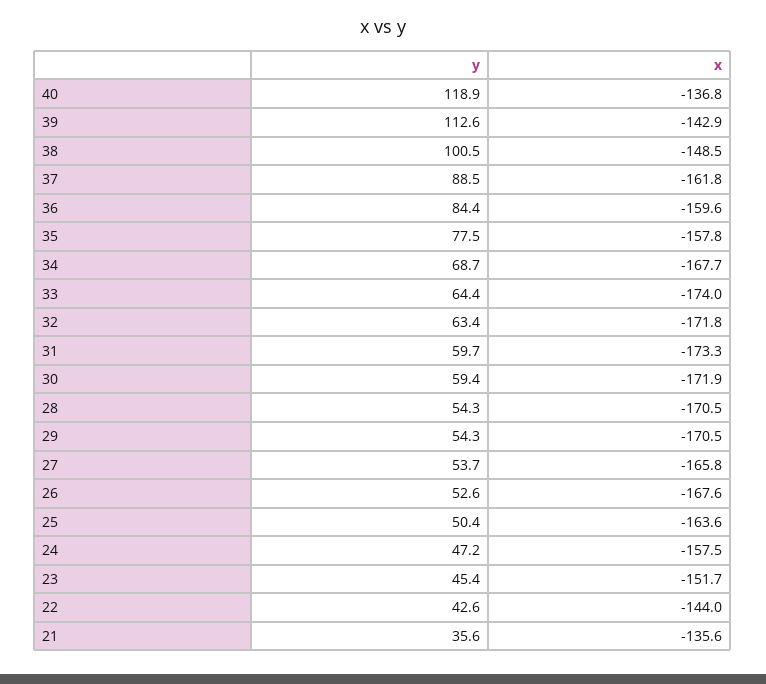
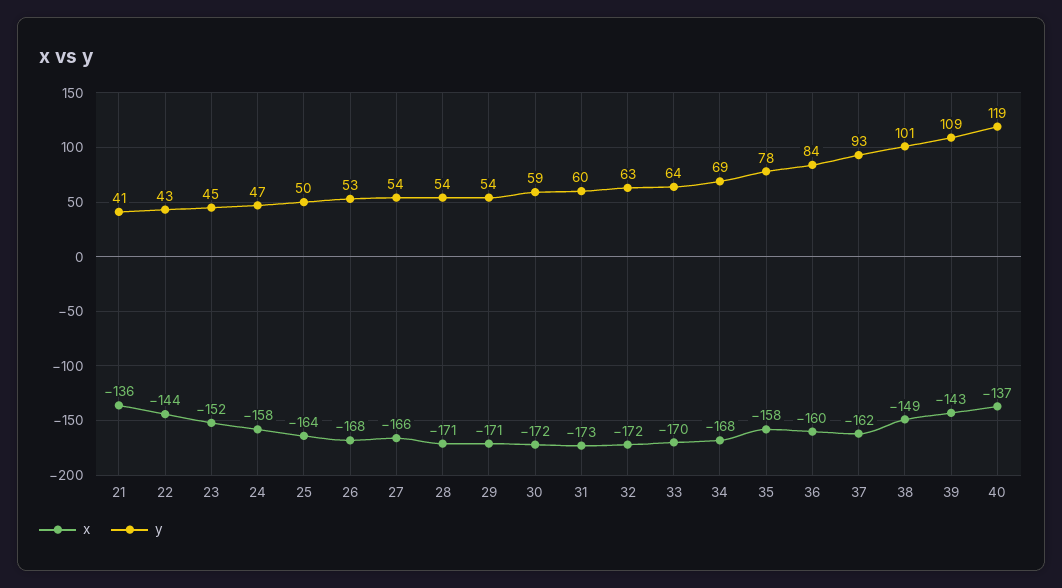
  {
    "y": {
      "40": 118.9,
-     "39": 112.6,
+     "39": 109,
      "38": 100.5,
-     "37": 88.5,
+     "37": 93,
      "36": 84.4,
      "35": 77.5,
      "34": 68.7,
      "33": 64.4,
      "32": 63.4,
      "31": 59.7,
      "30": 59.4,
      "28": 54.3,
      "29": 54.3,
      "27": 53.7,
      "26": 52.6,
      "25": 50.4,
      "24": 47.2,
      "23": 45.4,
      "22": 42.6,
-     "21": 35.6
+     "21": 41
    },
    "x": {
      "40": -136.8,
      "39": -142.9,
      "38": -148.5,
      "37": -161.8,
      "36": -159.6,
      "35": -157.8,
      "34": -167.7,
-     "33": -174,
+     "33": -170,
      "32": -171.8,
      "31": -173.3,
      "30": -171.9,
      "28": -170.5,
      "29": -170.5,
      "27": -165.8,
      "26": -167.6,
      "25": -163.6,
      "24": -157.5,
      "23": -151.7,
      "22": -144,
      "21": -135.6
    }
  }

